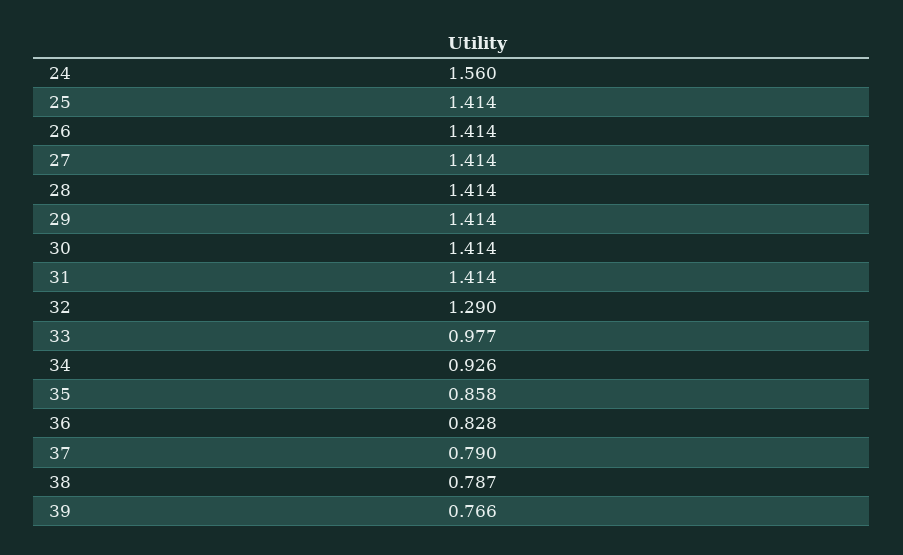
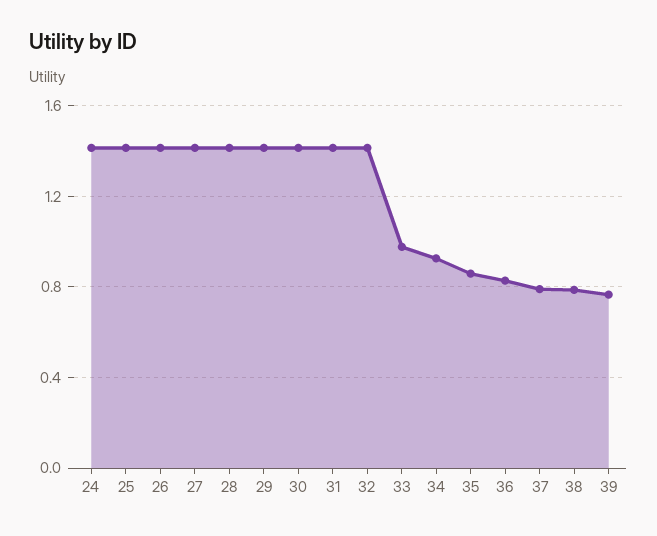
  {
-   "24": 1.56,
+   "24": 1.4,
    "25": 1.414,
    "26": 1.414,
    "27": 1.414,
    "28": 1.414,
    "29": 1.414,
    "30": 1.414,
    "31": 1.414,
-   "32": 1.29,
+   "32": 1.4,
    "33": 0.977,
    "34": 0.926,
    "35": 0.858,
    "36": 0.828,
    "37": 0.79,
    "38": 0.787,
    "39": 0.766
  }

